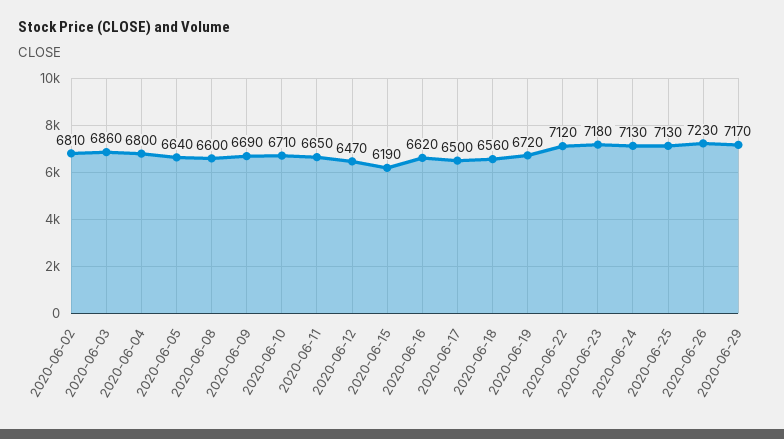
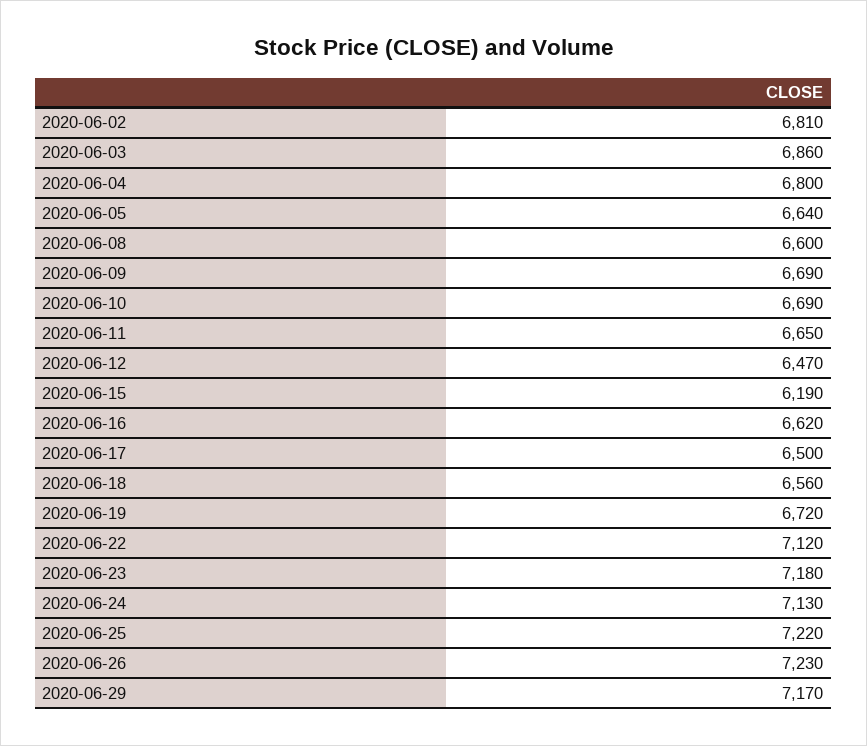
  {
    "2020-06-02": 6810,
    "2020-06-03": 6860,
    "2020-06-04": 6800,
    "2020-06-05": 6640,
    "2020-06-08": 6600,
    "2020-06-09": 6690,
-   "2020-06-10": 6710,
+   "2020-06-10": 6690,
    "2020-06-11": 6650,
    "2020-06-12": 6470,
    "2020-06-15": 6190,
    "2020-06-16": 6620,
    "2020-06-17": 6500,
    "2020-06-18": 6560,
    "2020-06-19": 6720,
    "2020-06-22": 7120,
    "2020-06-23": 7180,
    "2020-06-24": 7130,
-   "2020-06-25": 7130,
+   "2020-06-25": 7220,
    "2020-06-26": 7230,
    "2020-06-29": 7170
  }

